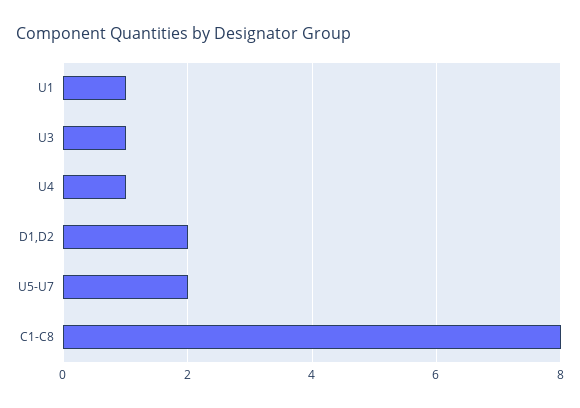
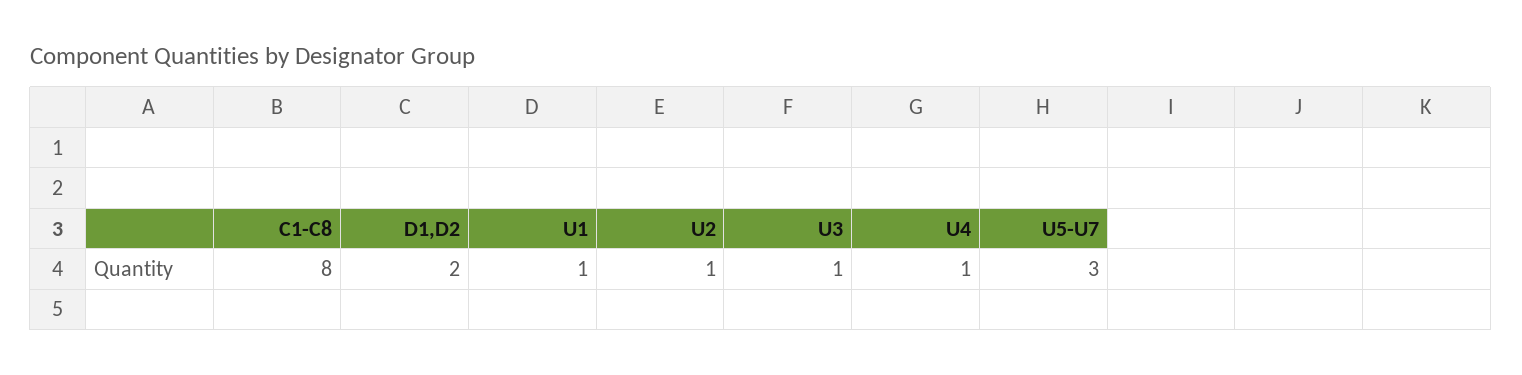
  {
    "U1": 1,
    "U3": 1,
    "U4": 1,
    "D1,D2": 2,
-   "U5-U7": 2,
+   "U5-U7": 3,
-   "C1-C8": 8
+   "C1-C8": 8,
+   "U2": 1
  }

